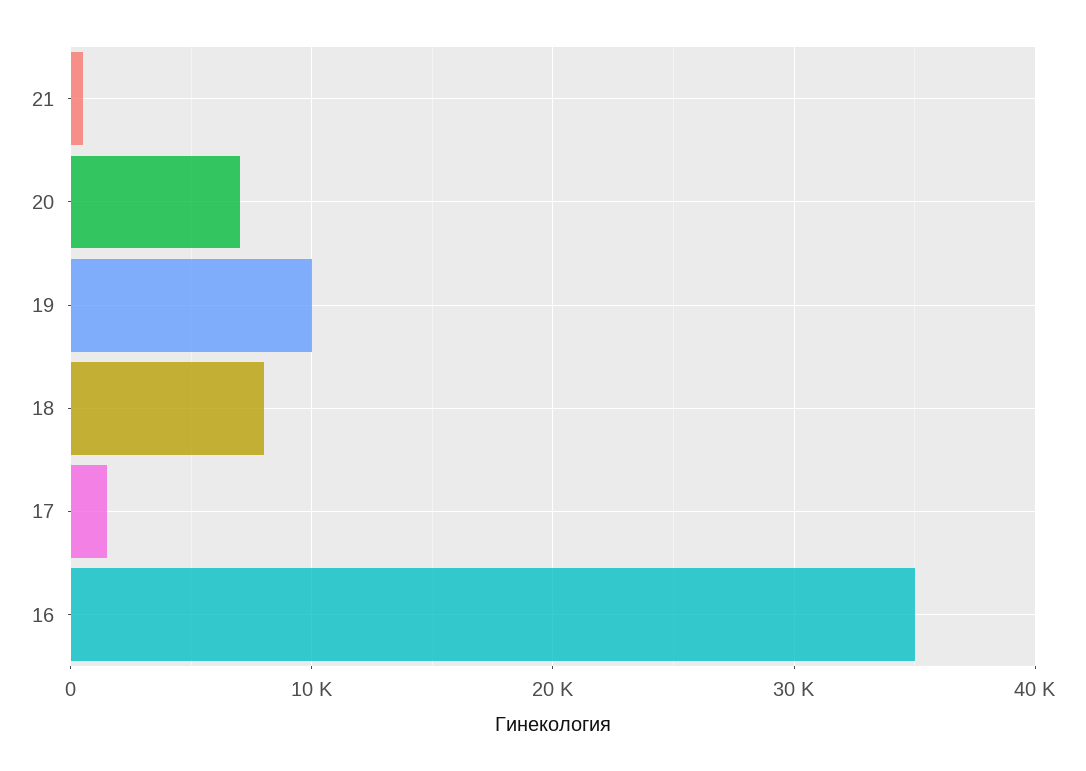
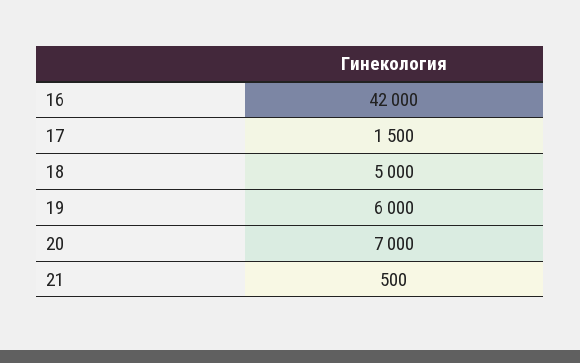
  {
    "21": 500,
    "20": 7000,
-   "19": 10000,
+   "19": 6000,
-   "18": 8000,
+   "18": 5000,
    "17": 1500,
-   "16": 35000
+   "16": 42000
  }

